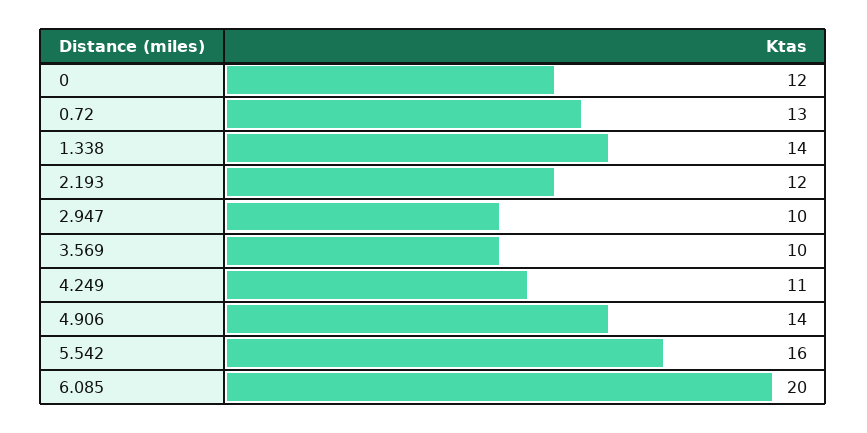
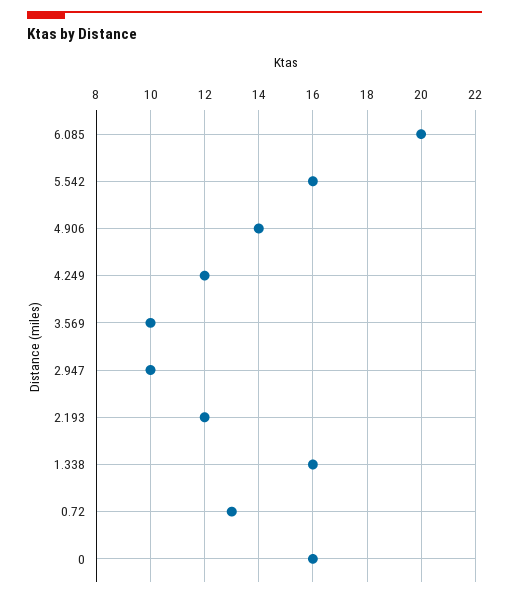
  {
-   "0": 12,
+   "0": 16,
    "0.72": 13,
-   "1.338": 14,
+   "1.338": 16,
    "2.193": 12,
    "2.947": 10,
    "3.569": 10,
-   "4.249": 11,
+   "4.249": 12,
    "4.906": 14,
    "5.542": 16,
    "6.085": 20
  }

